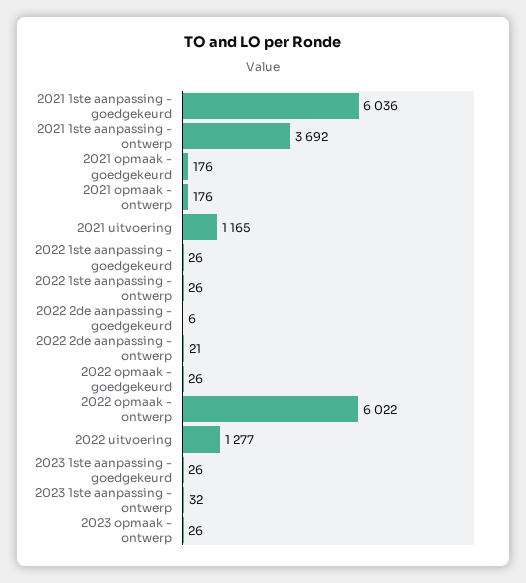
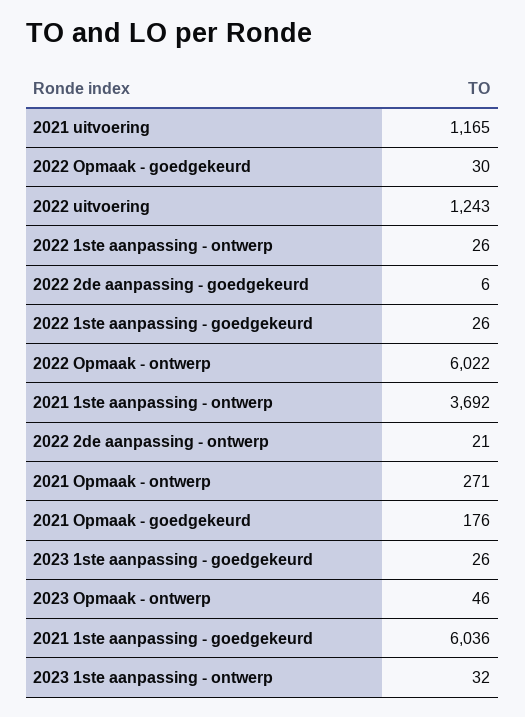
  {
    "2021 1ste aanpassing - goedgekeurd": 6036,
    "2021 1ste aanpassing - ontwerp": 3692,
    "2021 opmaak - goedgekeurd": 176,
-   "2021 opmaak - ontwerp": 176,
+   "2021 opmaak - ontwerp": 271,
    "2021 uitvoering": 1165,
    "2022 1ste aanpassing - goedgekeurd": 26,
    "2022 1ste aanpassing - ontwerp": 26,
    "2022 2de aanpassing - goedgekeurd": 6,
    "2022 2de aanpassing - ontwerp": 21,
-   "2022 opmaak - goedgekeurd": 26,
+   "2022 opmaak - goedgekeurd": 30,
    "2022 opmaak - ontwerp": 6022,
-   "2022 uitvoering": 1277,
+   "2022 uitvoering": 1243,
    "2023 1ste aanpassing - goedgekeurd": 26,
    "2023 1ste aanpassing - ontwerp": 32,
-   "2023 opmaak - ontwerp": 26
+   "2023 opmaak - ontwerp": 46
  }

